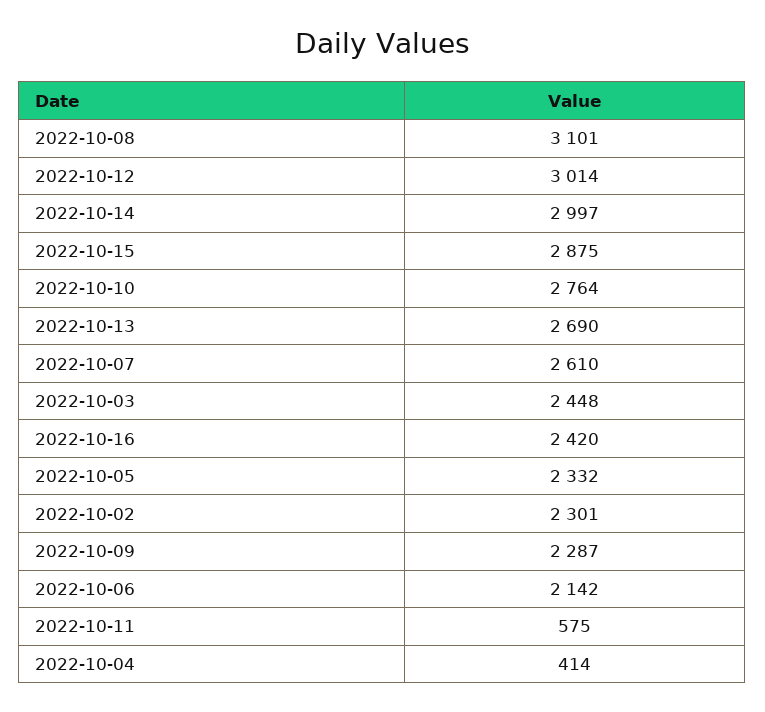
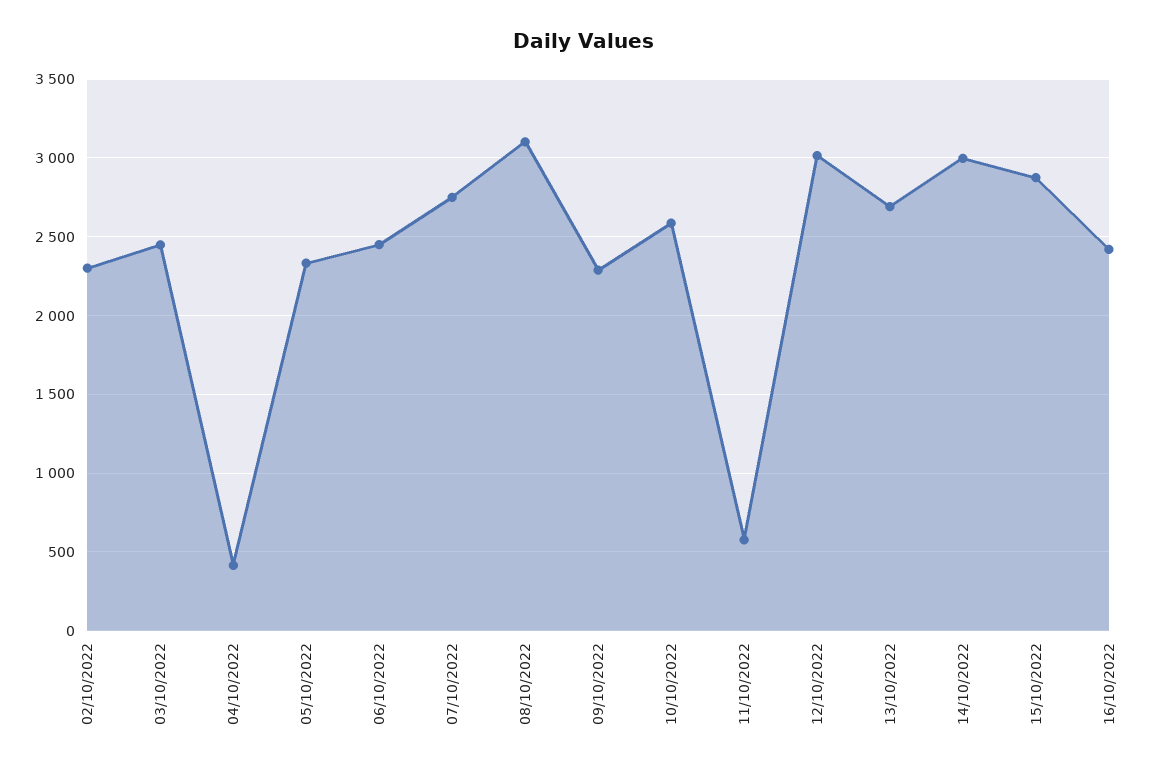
  {
    "2022-10-08": 3101,
    "2022-10-12": 3014,
    "2022-10-14": 2997,
    "2022-10-15": 2875,
-   "2022-10-10": 2764,
+   "2022-10-10": 2600,
    "2022-10-13": 2690,
-   "2022-10-07": 2610,
+   "2022-10-07": 2750,
    "2022-10-03": 2448,
    "2022-10-16": 2420,
    "2022-10-05": 2332,
    "2022-10-02": 2301,
    "2022-10-09": 2287,
-   "2022-10-06": 2142,
+   "2022-10-06": 2450,
    "2022-10-11": 575,
    "2022-10-04": 414
  }

